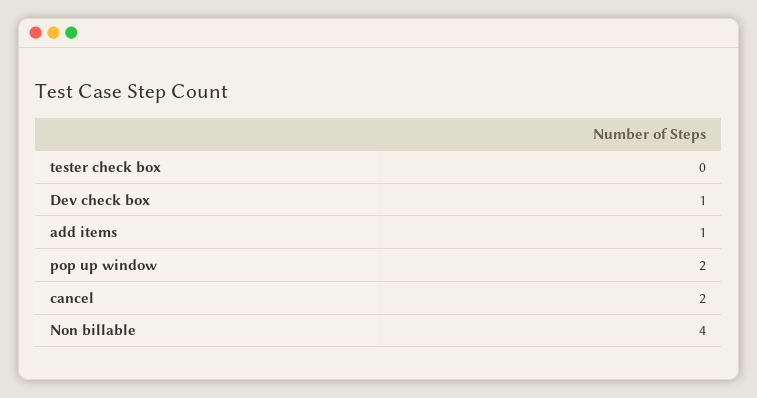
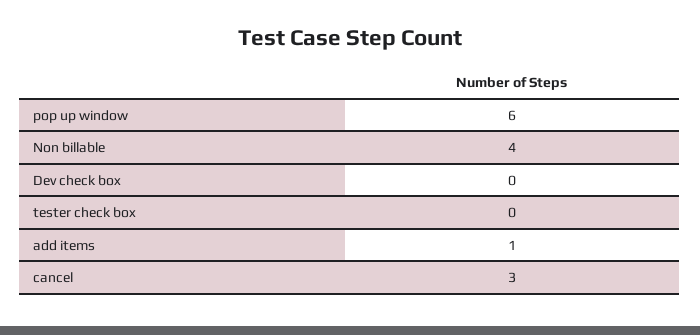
  {
    "tester check box": 0,
-   "Dev check box": 1,
+   "Dev check box": 0,
    "add items": 1,
-   "pop up window": 2,
+   "pop up window": 6,
-   "cancel": 2,
+   "cancel": 3,
    "Non billable": 4
  }

